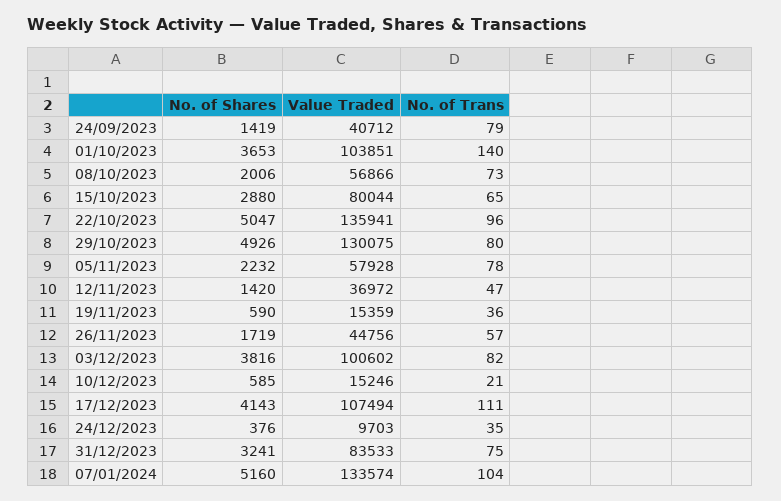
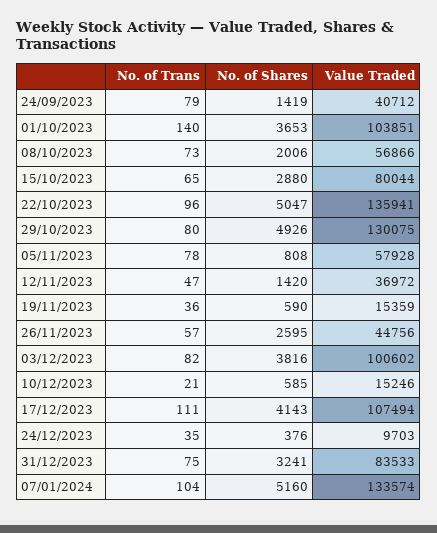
  {
    "No. of Shares": {
      "24/09/2023": 1419,
      "01/10/2023": 3653,
      "08/10/2023": 2006,
      "15/10/2023": 2880,
      "22/10/2023": 5047,
      "29/10/2023": 4926,
-     "05/11/2023": 2232,
+     "05/11/2023": 808,
      "12/11/2023": 1420,
      "19/11/2023": 590,
-     "26/11/2023": 1719,
+     "26/11/2023": 2595,
      "03/12/2023": 3816,
      "10/12/2023": 585,
      "17/12/2023": 4143,
      "24/12/2023": 376,
      "31/12/2023": 3241,
      "07/01/2024": 5160
    },
    "Value Traded": {
      "24/09/2023": 40712,
      "01/10/2023": 103851,
      "08/10/2023": 56866,
      "15/10/2023": 80044,
      "22/10/2023": 135941,
      "29/10/2023": 130075,
      "05/11/2023": 57928,
      "12/11/2023": 36972,
      "19/11/2023": 15359,
      "26/11/2023": 44756,
      "03/12/2023": 100602,
      "10/12/2023": 15246,
      "17/12/2023": 107494,
      "24/12/2023": 9703,
      "31/12/2023": 83533,
      "07/01/2024": 133574
    },
    "No. of Trans": {
      "24/09/2023": 79,
      "01/10/2023": 140,
      "08/10/2023": 73,
      "15/10/2023": 65,
      "22/10/2023": 96,
      "29/10/2023": 80,
      "05/11/2023": 78,
      "12/11/2023": 47,
      "19/11/2023": 36,
      "26/11/2023": 57,
      "03/12/2023": 82,
      "10/12/2023": 21,
      "17/12/2023": 111,
      "24/12/2023": 35,
      "31/12/2023": 75,
      "07/01/2024": 104
    }
  }

